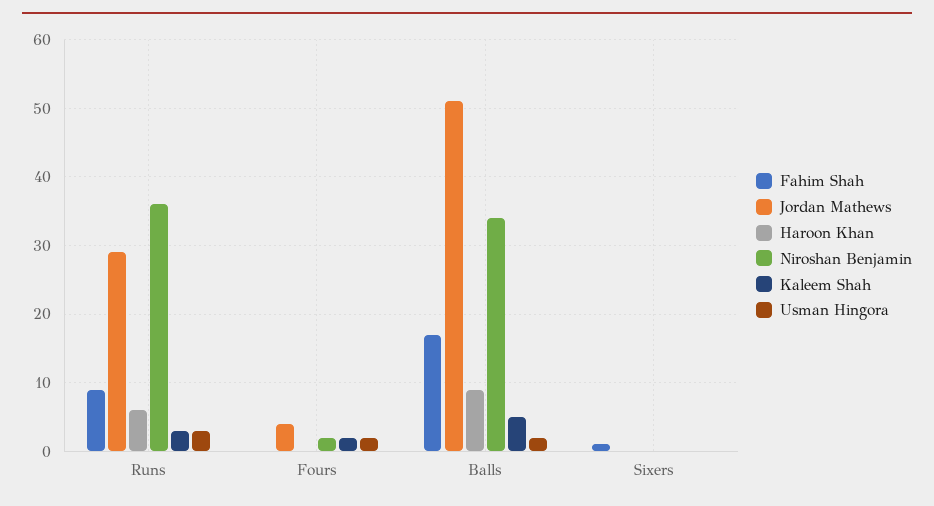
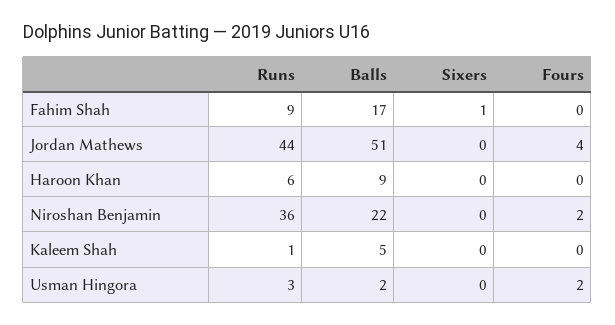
  {
    "Fahim Shah": {
      "Runs": 9,
      "Fours": 0,
      "Balls": 17,
      "Sixers": 1
    },
    "Jordan Mathews": {
-     "Runs": 29,
+     "Runs": 44,
      "Fours": 4,
      "Balls": 51,
      "Sixers": 0
    },
    "Haroon Khan": {
      "Runs": 6,
      "Fours": 0,
      "Balls": 9,
      "Sixers": 0
    },
    "Niroshan Benjamin": {
      "Runs": 36,
      "Fours": 2,
-     "Balls": 34,
+     "Balls": 22,
      "Sixers": 0
    },
    "Kaleem Shah": {
-     "Runs": 3,
+     "Runs": 1,
-     "Fours": 2,
+     "Fours": 0,
      "Balls": 5,
      "Sixers": 0
    },
    "Usman Hingora": {
      "Runs": 3,
      "Fours": 2,
      "Balls": 2,
      "Sixers": 0
    }
  }

